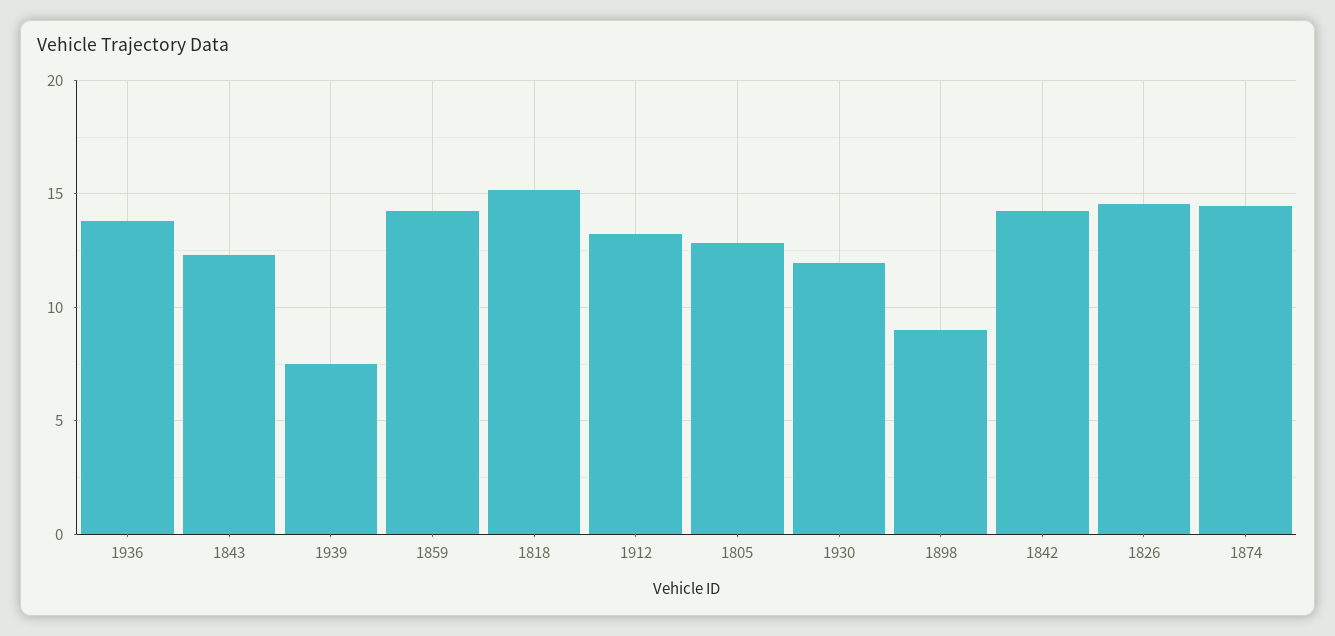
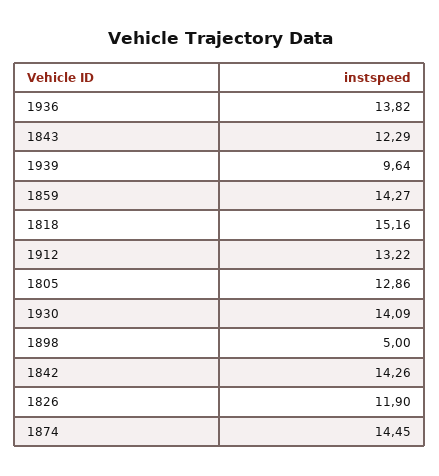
  {
    "1936": 13.82,
    "1843": 12.29,
-   "1939": 7.5,
+   "1939": 9.64,
    "1859": 14.27,
    "1818": 15.16,
    "1912": 13.22,
    "1805": 12.86,
-   "1930": 12,
+   "1930": 14.09,
-   "1898": 9,
+   "1898": 5,
    "1842": 14.26,
-   "1826": 14.5,
+   "1826": 11.9,
    "1874": 14.45
  }

